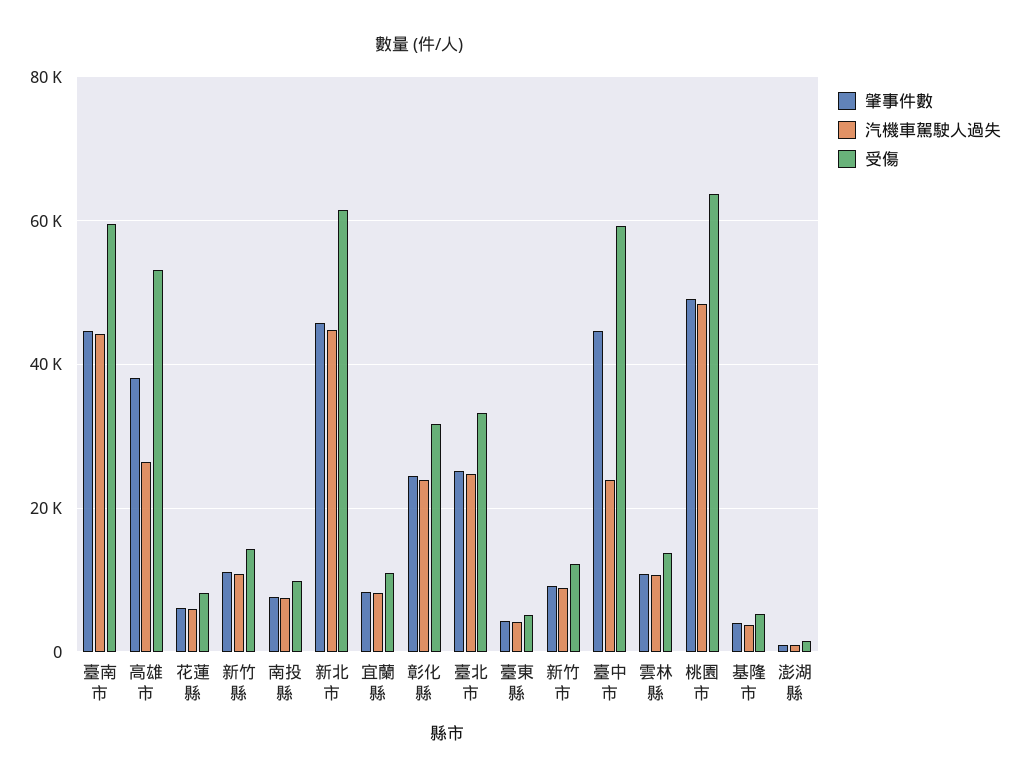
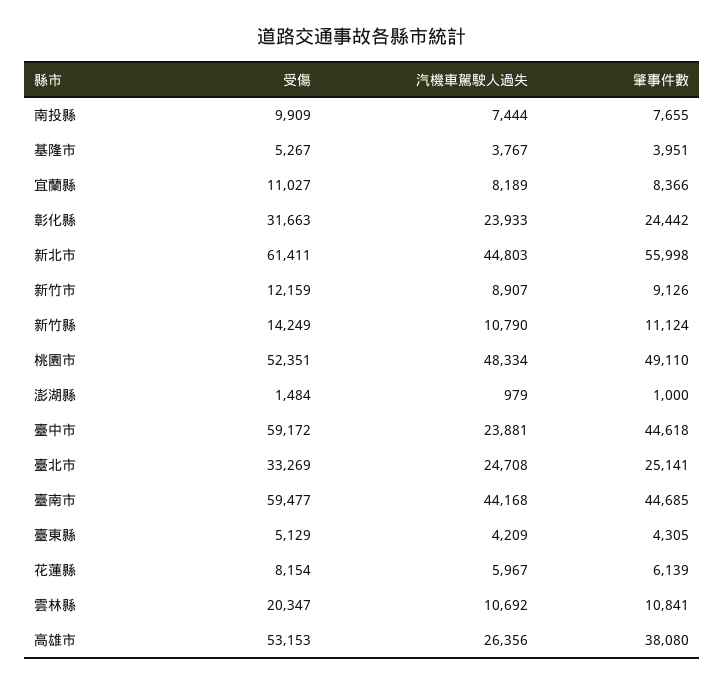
  {
    "肇事件數": {
      "臺南市": 44685,
      "高雄市": 38080,
      "花蓮縣": 6139,
      "新竹縣": 11124,
      "南投縣": 7655,
-     "新北市": 46000,
+     "新北市": 55998,
      "宜蘭縣": 8366,
      "彰化縣": 24442,
      "臺北市": 25141,
      "臺東縣": 4305,
      "新竹市": 9126,
      "臺中市": 44618,
      "雲林縣": 10841,
      "桃園市": 49110,
      "基隆市": 3951,
      "澎湖縣": 1000
    },
    "汽機車駕駛人過失": {
      "臺南市": 44168,
      "高雄市": 26356,
      "花蓮縣": 5967,
      "新竹縣": 10790,
      "南投縣": 7444,
      "新北市": 44803,
      "宜蘭縣": 8189,
      "彰化縣": 23933,
      "臺北市": 24708,
      "臺東縣": 4209,
      "新竹市": 8907,
      "臺中市": 23881,
      "雲林縣": 10692,
      "桃園市": 48334,
      "基隆市": 3767,
      "澎湖縣": 979
    },
    "受傷": {
      "臺南市": 59477,
      "高雄市": 53153,
      "花蓮縣": 8154,
      "新竹縣": 14249,
      "南投縣": 9909,
      "新北市": 61411,
      "宜蘭縣": 11027,
      "彰化縣": 31663,
      "臺北市": 33269,
      "臺東縣": 5129,
      "新竹市": 12159,
      "臺中市": 59172,
-     "雲林縣": 14000,
+     "雲林縣": 20347,
-     "桃園市": 64000,
+     "桃園市": 52351,
      "基隆市": 5267,
      "澎湖縣": 1484
    }
  }

